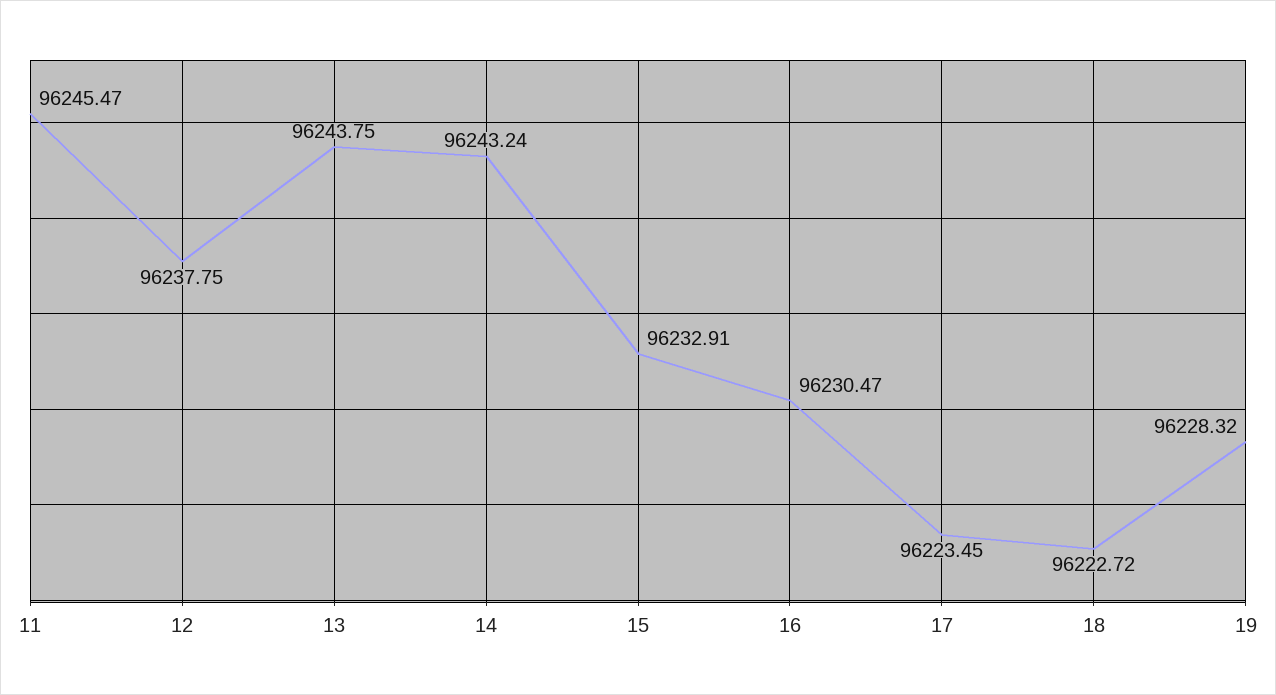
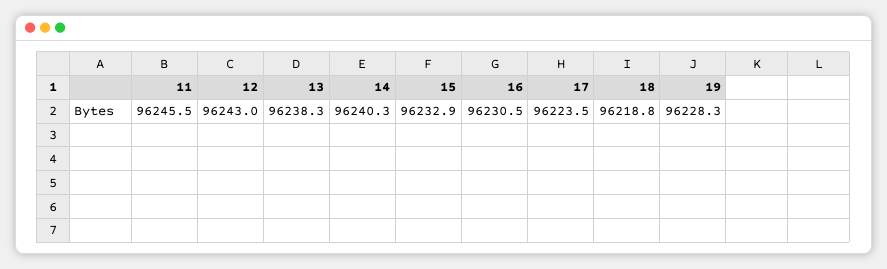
  {
    "11": 96245.47,
-   "12": 96237.75,
+   "12": 96243,
-   "13": 96243.75,
+   "13": 96238.3,
-   "14": 96243.24,
+   "14": 96240.3,
    "15": 96232.91,
    "16": 96230.47,
    "17": 96223.45,
-   "18": 96222.72,
+   "18": 96218.8,
    "19": 96228.32
  }

